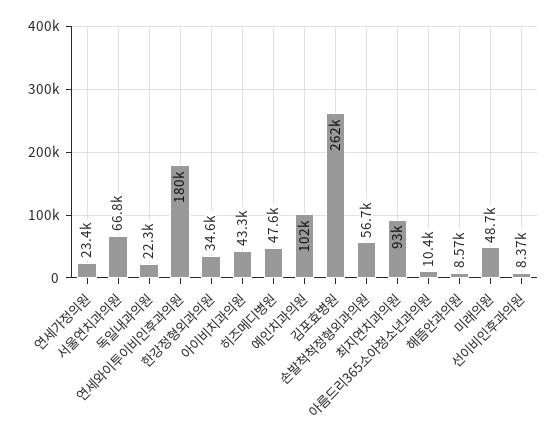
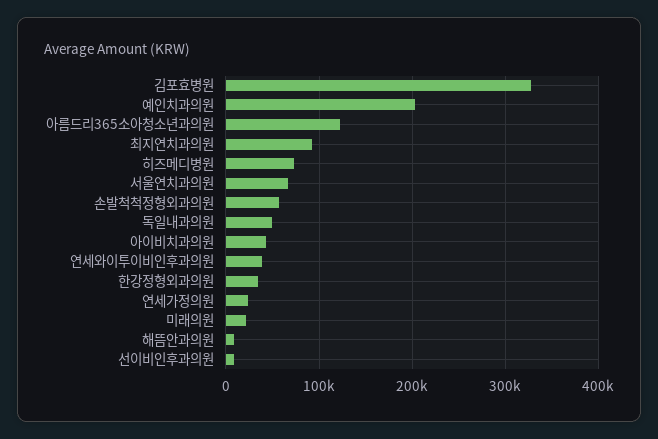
  {
    "연세가정의원": 23400,
    "서울연치과의원": 66800,
-   "독일내과의원": 22300,
+   "독일내과의원": 50000,
-   "연세와이투이비인후과의원": 180000,
+   "연세와이투이비인후과의원": 40000,
    "한강정형외과의원": 34600,
    "아이비치과의원": 43300,
-   "히즈메디병원": 47600,
+   "히즈메디병원": 70000,
-   "예인치과의원": 102000,
+   "예인치과의원": 200000,
-   "김포효병원": 262000,
+   "김포효병원": 330000,
    "손발척척정형외과의원": 56700,
    "최지연치과의원": 93000,
-   "아름드리365소아청소년과의원": 10400,
+   "아름드리365소아청소년과의원": 120000,
    "해뜸안과의원": 8570,
-   "미래의원": 48700,
+   "미래의원": 20000,
    "선이비인후과의원": 8370
  }

